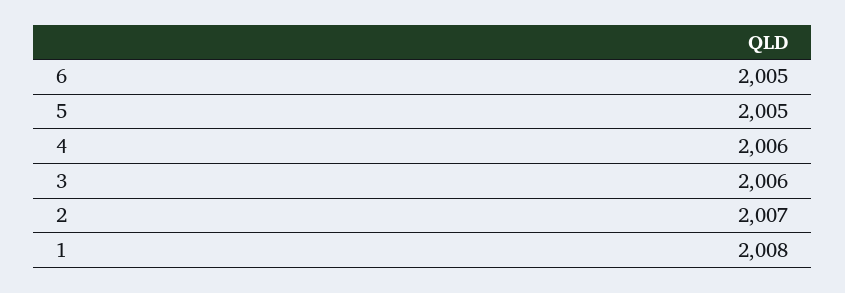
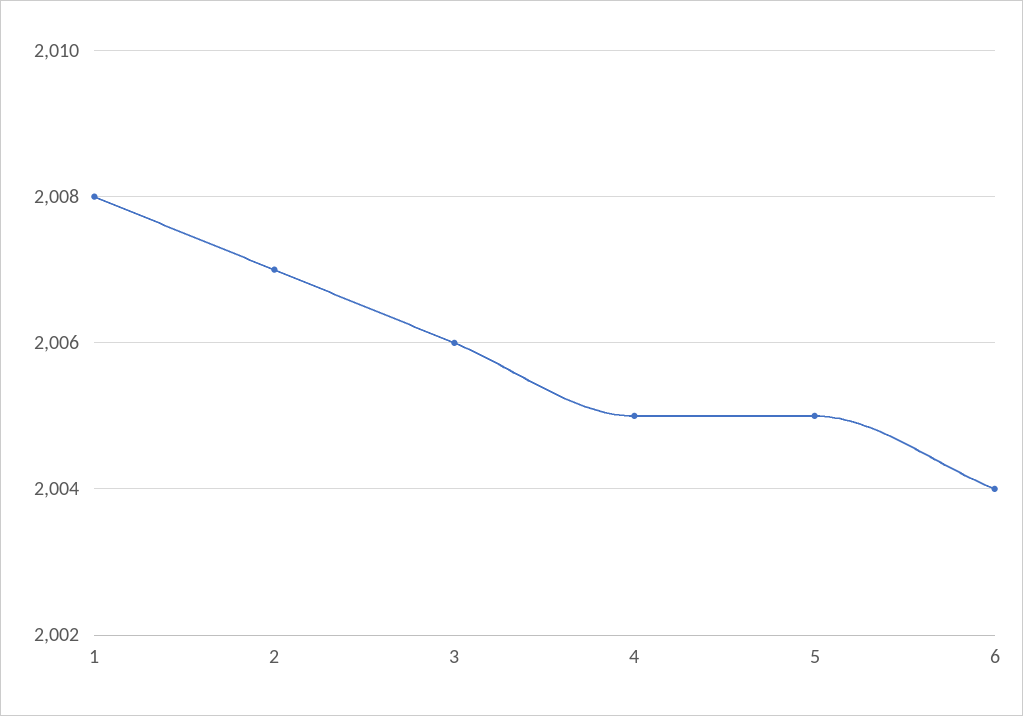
  {
-   "6": 2005,
+   "6": 2004,
    "5": 2005,
-   "4": 2006,
+   "4": 2005,
    "3": 2006,
    "2": 2007,
    "1": 2008
  }

